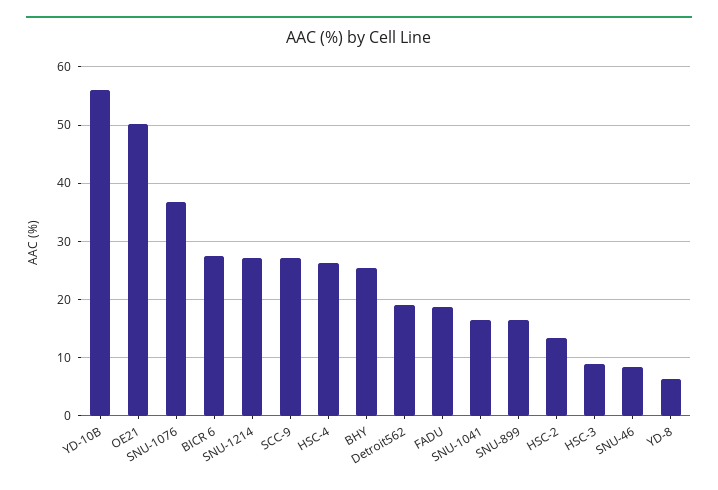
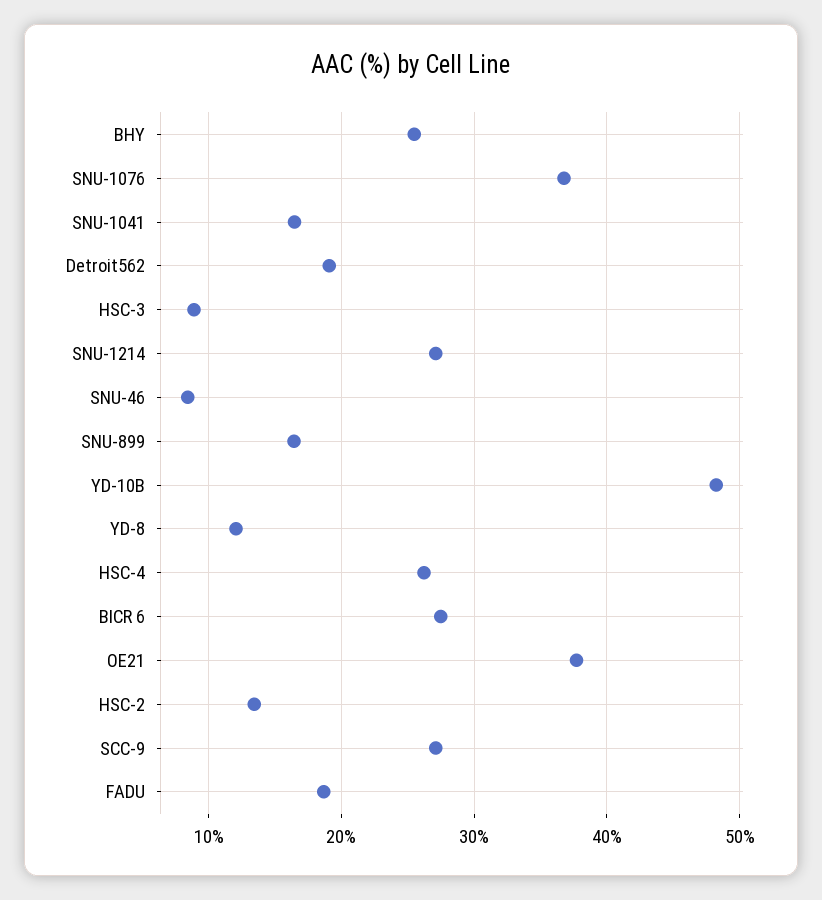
  {
-   "YD-10B": 56,
+   "YD-10B": 48,
-   "OE21": 50,
+   "OE21": 38,
    "SNU-1076": 37,
    "BICR 6": 27,
    "SNU-1214": 27,
    "SCC-9": 27,
    "HSC-4": 26,
    "BHY": 25,
    "Detroit562": 19,
    "FADU": 19,
    "SNU-1041": 16,
    "SNU-899": 16,
    "HSC-2": 13,
    "HSC-3": 9,
    "SNU-46": 8,
-   "YD-8": 6
+   "YD-8": 12
  }

